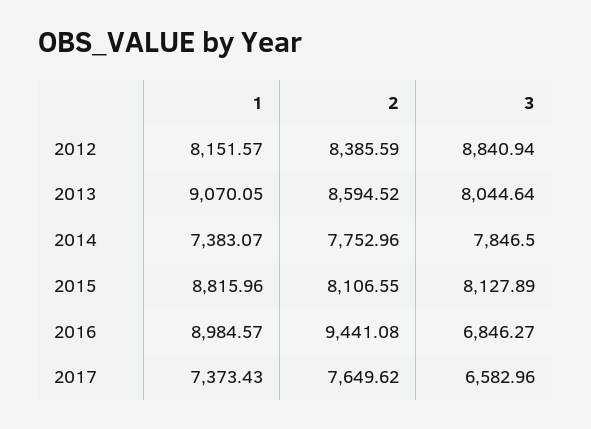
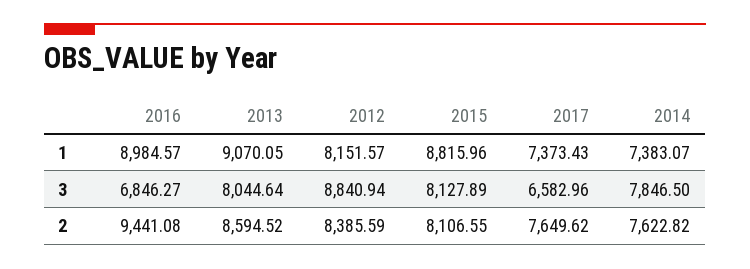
  {
    "1": {
      "2012": 8151.57,
      "2013": 9070.05,
      "2014": 7383.07,
      "2015": 8815.96,
      "2016": 8984.57,
      "2017": 7373.43
    },
    "2": {
      "2012": 8385.59,
      "2013": 8594.52,
-     "2014": 7752.96,
+     "2014": 7622.82,
      "2015": 8106.55,
      "2016": 9441.08,
      "2017": 7649.62
    },
    "3": {
      "2012": 8840.94,
      "2013": 8044.64,
      "2014": 7846.5,
      "2015": 8127.89,
      "2016": 6846.27,
      "2017": 6582.96
    }
  }

